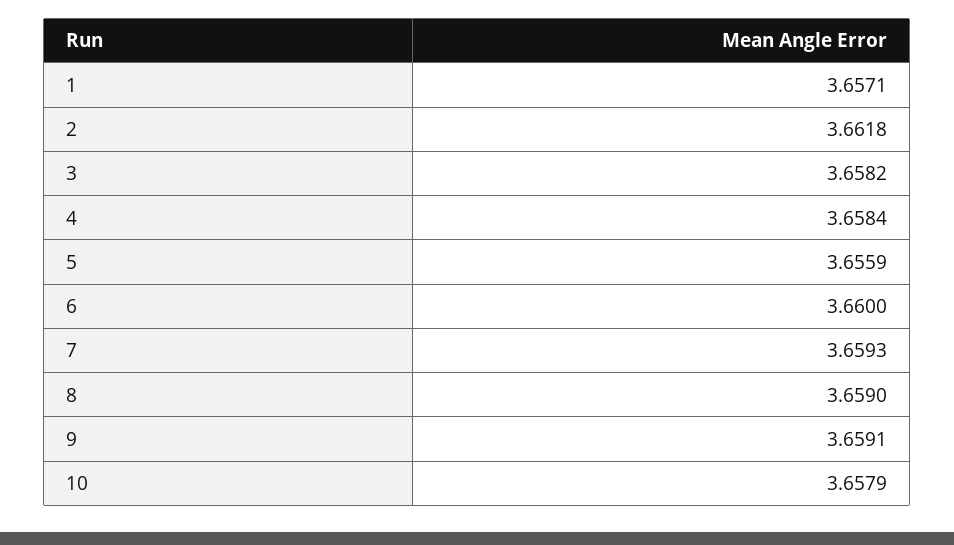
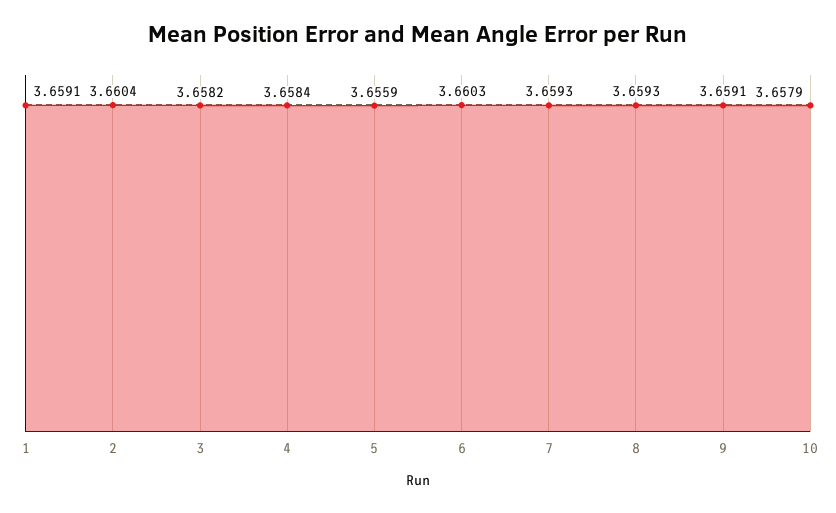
  {
-   "1": 3.6571,
+   "1": 3.6591,
-   "2": 3.6618,
+   "2": 3.6604,
    "3": 3.6582,
    "4": 3.6584,
    "5": 3.6559,
-   "6": 3.66,
+   "6": 3.6603,
    "7": 3.6593,
-   "8": 3.659,
+   "8": 3.6593,
    "9": 3.6591,
    "10": 3.6579
  }

